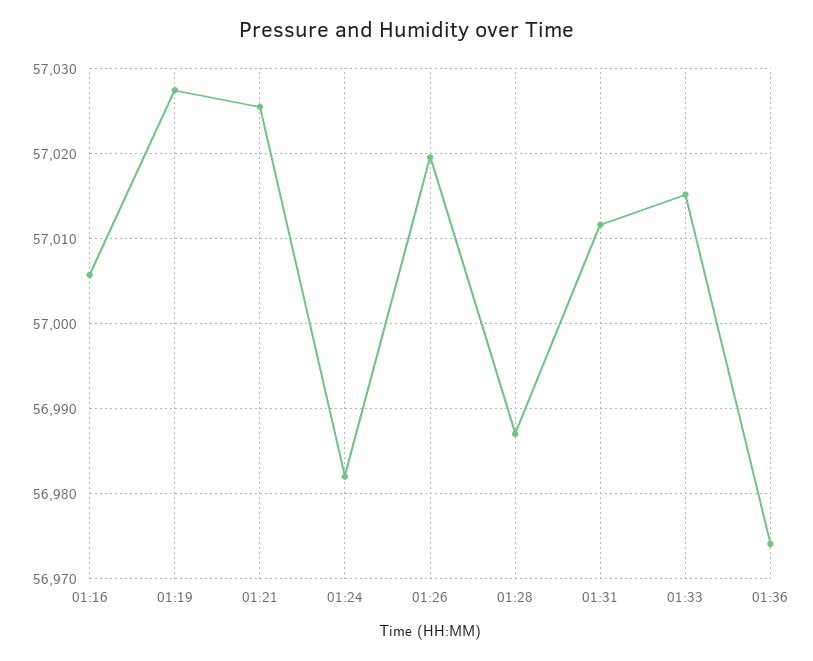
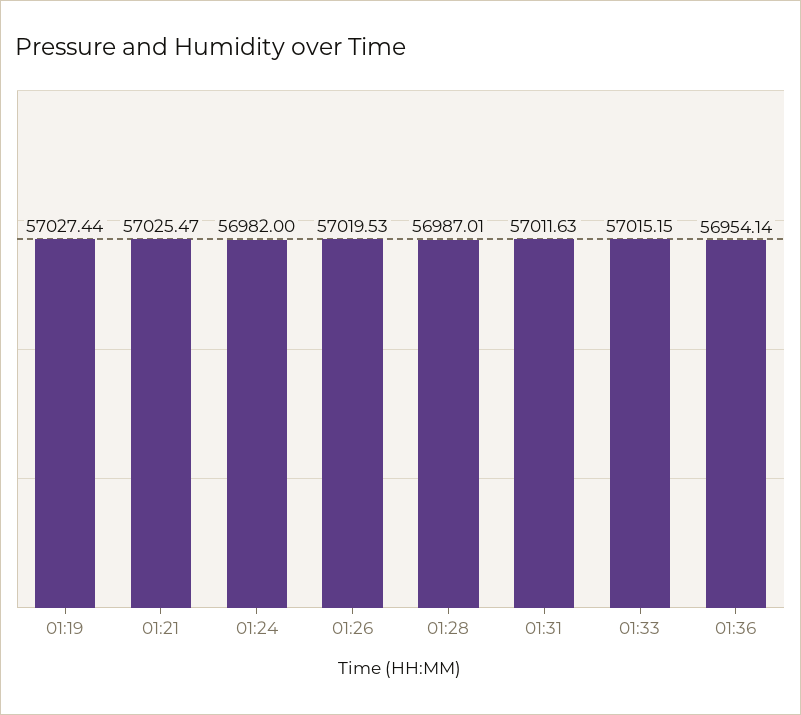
  {
-   "01:16": 57006,
    "01:19": 57027.44,
    "01:21": 57025.47,
    "01:24": 56982,
    "01:26": 57019.53,
    "01:28": 56987.01,
    "01:31": 57011.63,
    "01:33": 57015.15,
-   "01:36": 56974
+   "01:36": 56954.14
  }

